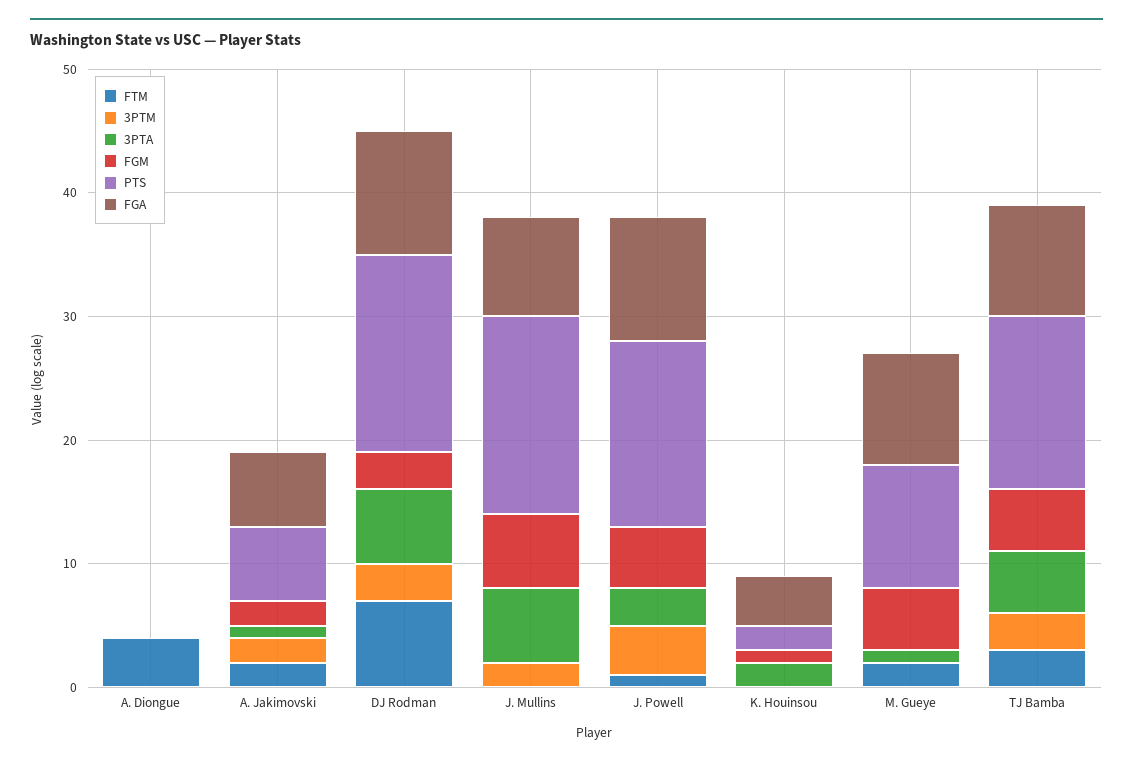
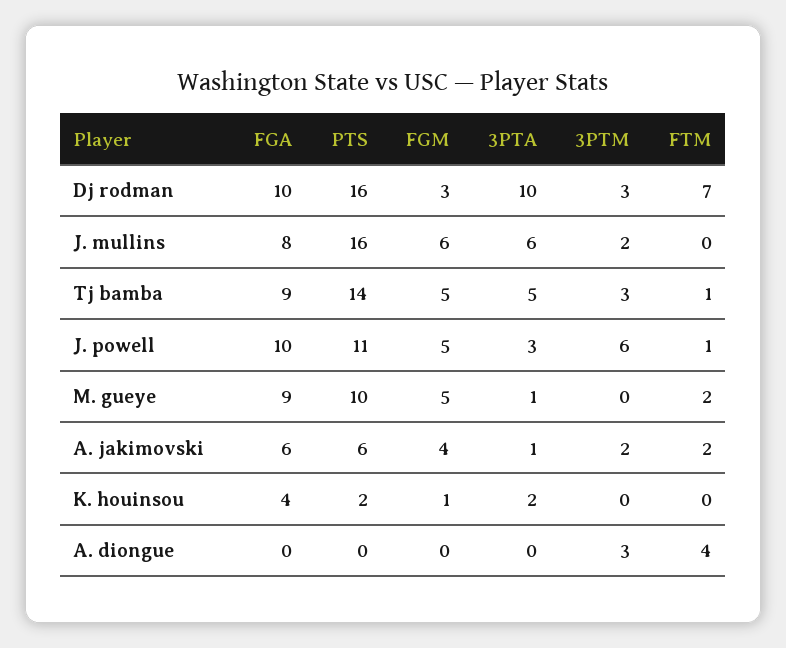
  {
    "FTM": {
      "A. Diongue": 4,
      "A. Jakimovski": 2,
      "DJ Rodman": 7,
      "J. Mullins": 0,
      "J. Powell": 1,
      "K. Houinsou": 0,
      "M. Gueye": 2,
-     "TJ Bamba": 3
+     "TJ Bamba": 1
    },
    "3PTM": {
-     "A. Diongue": 0,
+     "A. Diongue": 3,
      "A. Jakimovski": 2,
      "DJ Rodman": 3,
      "J. Mullins": 2,
-     "J. Powell": 4,
+     "J. Powell": 6,
      "K. Houinsou": 0,
      "M. Gueye": 0,
      "TJ Bamba": 3
    },
    "3PTA": {
      "A. Diongue": 0,
      "A. Jakimovski": 1,
-     "DJ Rodman": 6,
+     "DJ Rodman": 10,
      "J. Mullins": 6,
      "J. Powell": 3,
      "K. Houinsou": 2,
      "M. Gueye": 1,
      "TJ Bamba": 5
    },
    "FGM": {
      "A. Diongue": 0,
-     "A. Jakimovski": 2,
+     "A. Jakimovski": 4,
      "DJ Rodman": 3,
      "J. Mullins": 6,
      "J. Powell": 5,
      "K. Houinsou": 1,
      "M. Gueye": 5,
      "TJ Bamba": 5
    },
    "PTS": {
      "A. Diongue": 0,
      "A. Jakimovski": 6,
      "DJ Rodman": 16,
      "J. Mullins": 16,
-     "J. Powell": 15,
+     "J. Powell": 11,
      "K. Houinsou": 2,
      "M. Gueye": 10,
      "TJ Bamba": 14
    },
    "FGA": {
      "A. Diongue": 0,
      "A. Jakimovski": 6,
      "DJ Rodman": 10,
      "J. Mullins": 8,
      "J. Powell": 10,
      "K. Houinsou": 4,
      "M. Gueye": 9,
      "TJ Bamba": 9
    }
  }

